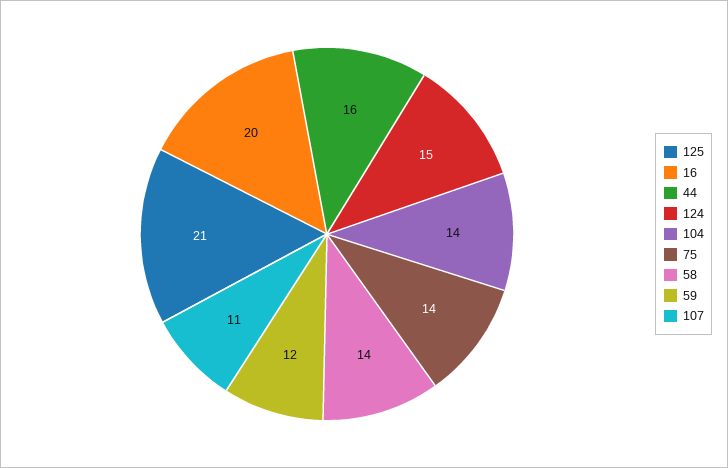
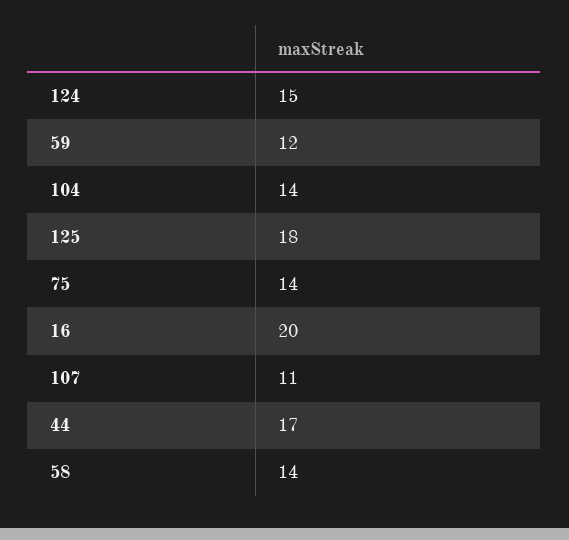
  {
-   "125": 21,
+   "125": 18,
    "16": 20,
-   "44": 16,
+   "44": 17,
    "124": 15,
    "104": 14,
    "75": 14,
    "58": 14,
    "59": 12,
    "107": 11
  }

